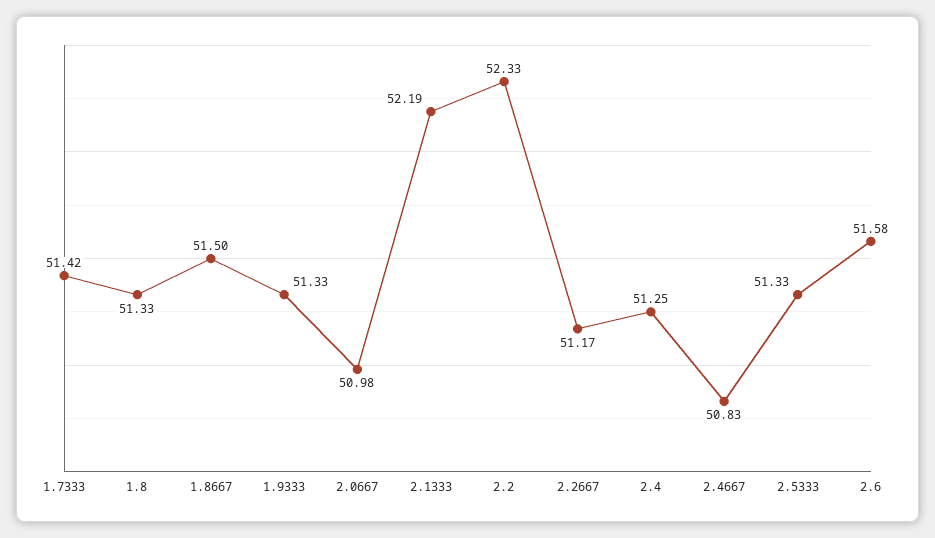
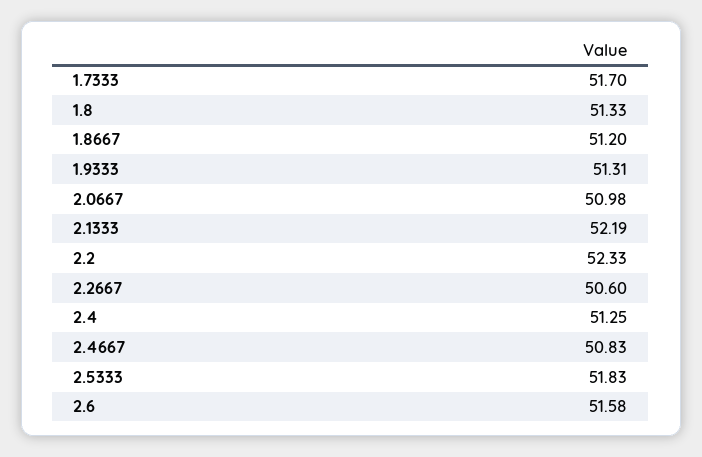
  {
-   "1.7333": 51.42,
+   "1.7333": 51.7,
    "1.8": 51.33,
-   "1.8667": 51.5,
+   "1.8667": 51.2,
-   "1.9333": 51.33,
+   "1.9333": 51.31,
    "2.0667": 50.98,
    "2.1333": 52.19,
    "2.2": 52.33,
-   "2.2667": 51.17,
+   "2.2667": 50.6,
    "2.4": 51.25,
    "2.4667": 50.83,
-   "2.5333": 51.33,
+   "2.5333": 51.83,
    "2.6": 51.58
  }

